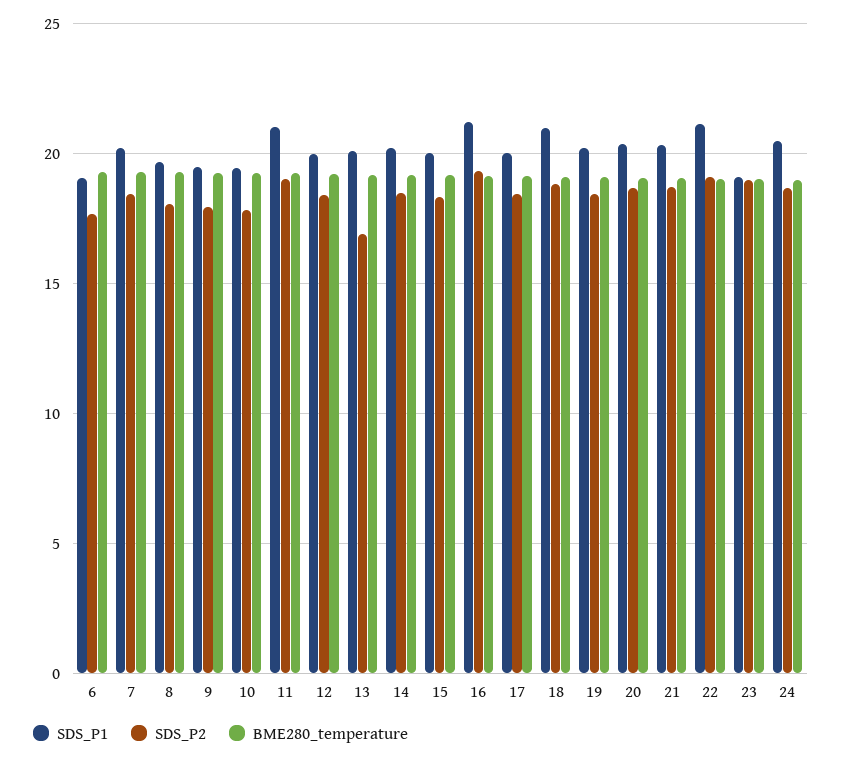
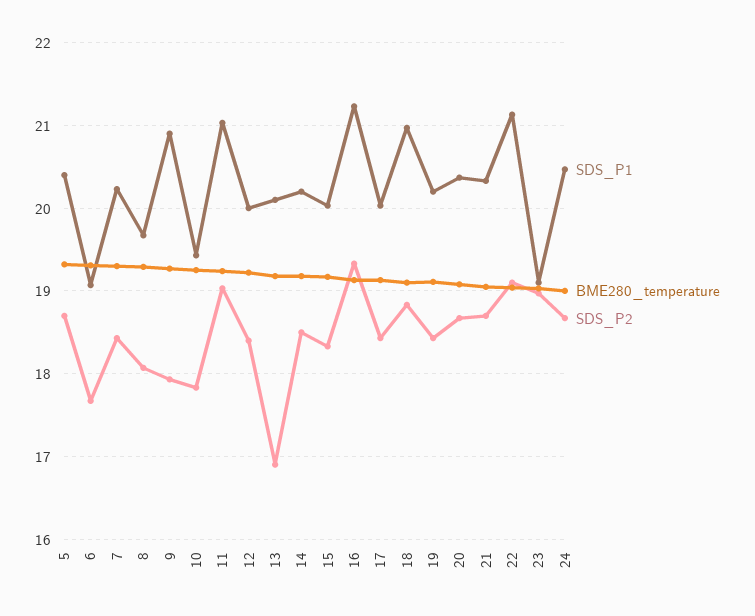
  {
    "SDS_P1": {
      "6": 19.1,
      "7": 20.2,
      "8": 19.7,
-     "9": 19.5,
+     "9": 20.9,
      "10": 19.4,
      "11": 21,
      "12": 20,
      "13": 20.1,
      "14": 20.2,
      "15": 20,
      "16": 21.2,
      "17": 20,
      "18": 21,
      "19": 20.2,
      "20": 20.4,
      "21": 20.3,
      "22": 21.1,
      "23": 19.1,
-     "24": 20.5
+     "24": 20.5,
+     "5": 20.4
    },
    "SDS_P2": {
      "6": 17.7,
      "7": 18.4,
      "8": 18.1,
      "9": 17.9,
      "10": 17.8,
      "11": 19,
      "12": 18.4,
      "13": 16.9,
      "14": 18.5,
      "15": 18.3,
      "16": 19.3,
      "17": 18.4,
      "18": 18.8,
      "19": 18.4,
      "20": 18.7,
      "21": 18.7,
      "22": 19.1,
      "23": 19,
-     "24": 18.7
+     "24": 18.7,
+     "5": 18.7
    },
    "BME280_temperature": {
      "6": 19.3,
      "7": 19.3,
      "8": 19.3,
      "9": 19.3,
      "10": 19.3,
      "11": 19.2,
      "12": 19.2,
      "13": 19.2,
      "14": 19.2,
      "15": 19.2,
      "16": 19.1,
      "17": 19.1,
      "18": 19.1,
      "19": 19.1,
      "20": 19.1,
      "21": 19.1,
      "22": 19,
      "23": 19,
-     "24": 19
+     "24": 19,
+     "5": 19.3
    }
  }

